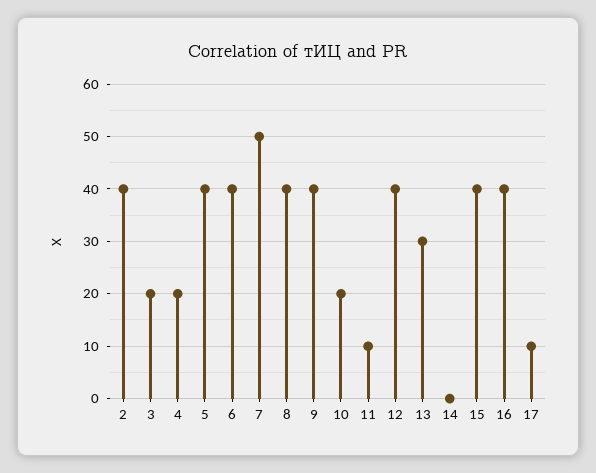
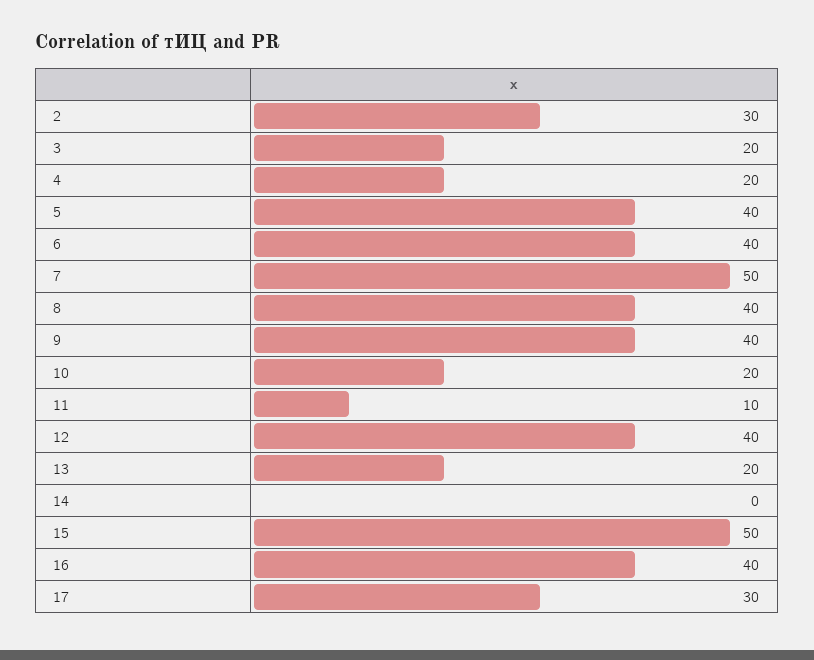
  {
-   "2": 40,
+   "2": 30,
    "3": 20,
    "4": 20,
    "5": 40,
    "6": 40,
    "7": 50,
    "8": 40,
    "9": 40,
    "10": 20,
    "11": 10,
    "12": 40,
-   "13": 30,
+   "13": 20,
    "14": 0,
-   "15": 40,
+   "15": 50,
    "16": 40,
-   "17": 10
+   "17": 30
  }

